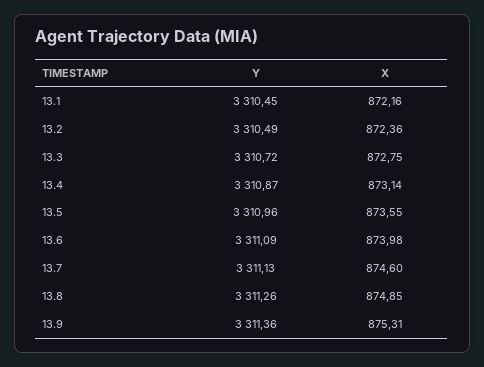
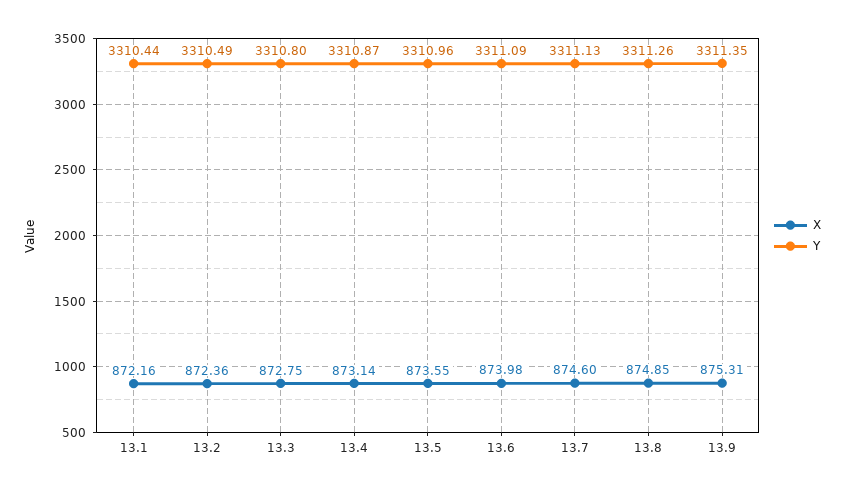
  {
    "Y": {
-     "13.1": 3310.45,
+     "13.1": 3310.44,
      "13.2": 3310.49,
-     "13.3": 3310.72,
+     "13.3": 3310.8,
      "13.4": 3310.87,
      "13.5": 3310.96,
      "13.6": 3311.09,
      "13.7": 3311.13,
      "13.8": 3311.26,
-     "13.9": 3311.36
+     "13.9": 3311.35
    },
    "X": {
      "13.1": 872.16,
      "13.2": 872.36,
      "13.3": 872.75,
      "13.4": 873.14,
      "13.5": 873.55,
      "13.6": 873.98,
      "13.7": 874.6,
      "13.8": 874.85,
      "13.9": 875.31
    }
  }

